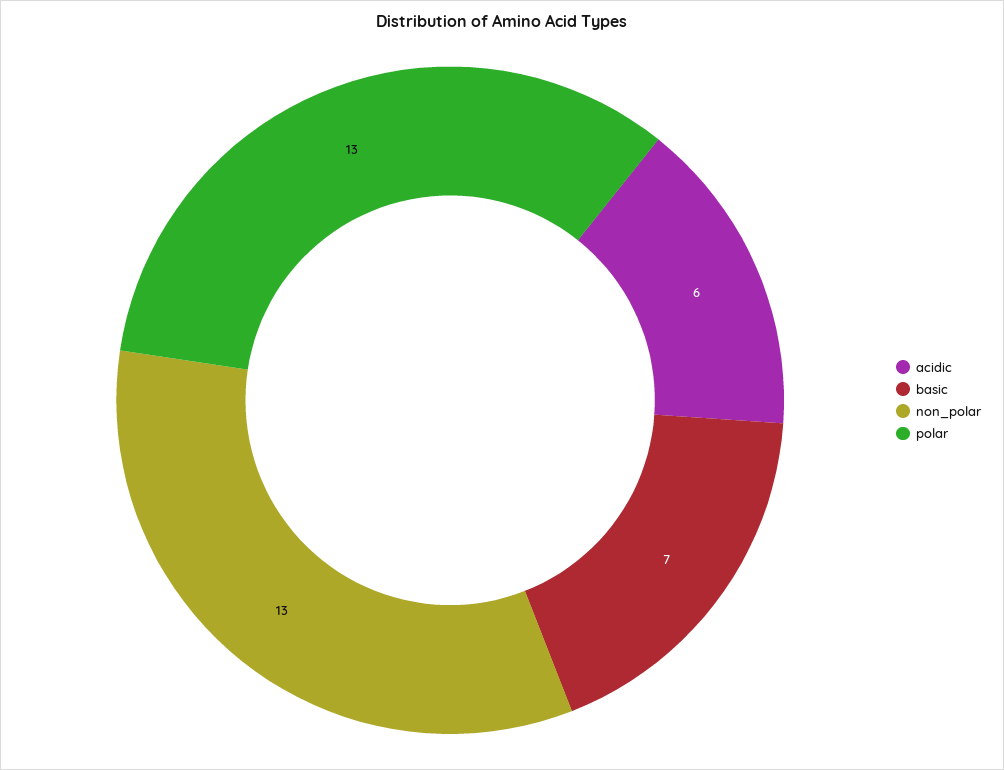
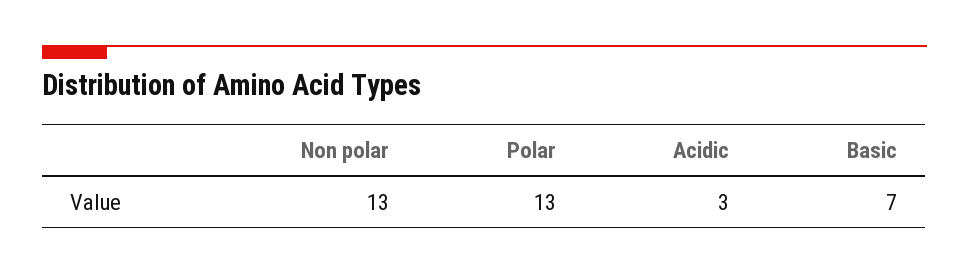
  {
-   "acidic": 6,
+   "acidic": 3,
    "basic": 7,
    "non_polar": 13,
    "polar": 13
  }

